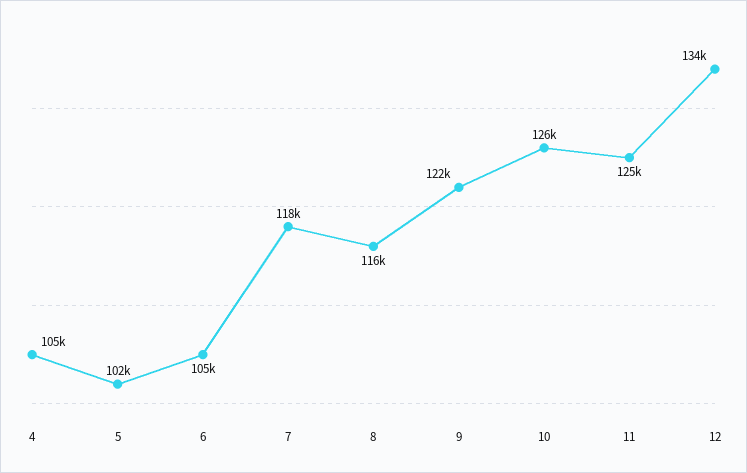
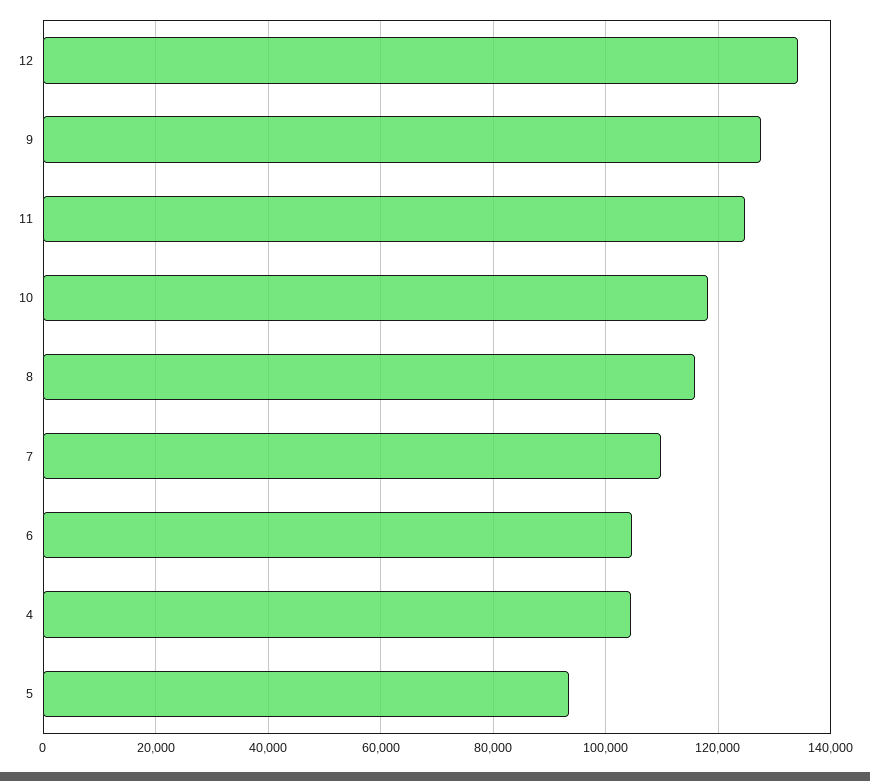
  {
    "4": 105000,
-   "5": 102000,
+   "5": 94000,
    "6": 105000,
-   "7": 118000,
+   "7": 110000,
    "8": 116000,
-   "9": 122000,
+   "9": 128000,
-   "10": 126000,
+   "10": 118000,
    "11": 125000,
    "12": 134000
  }

